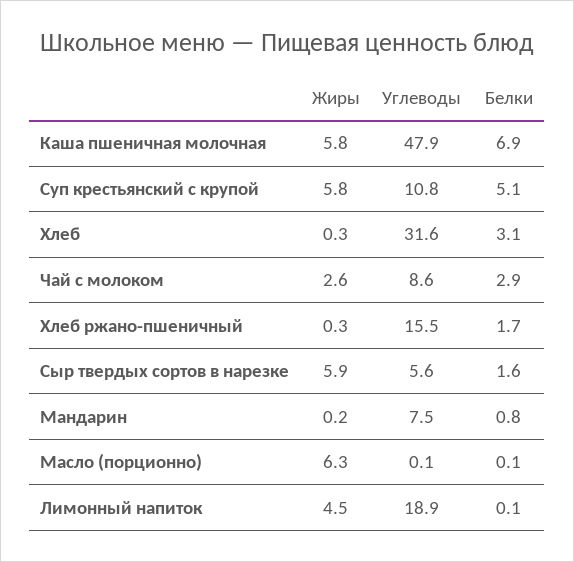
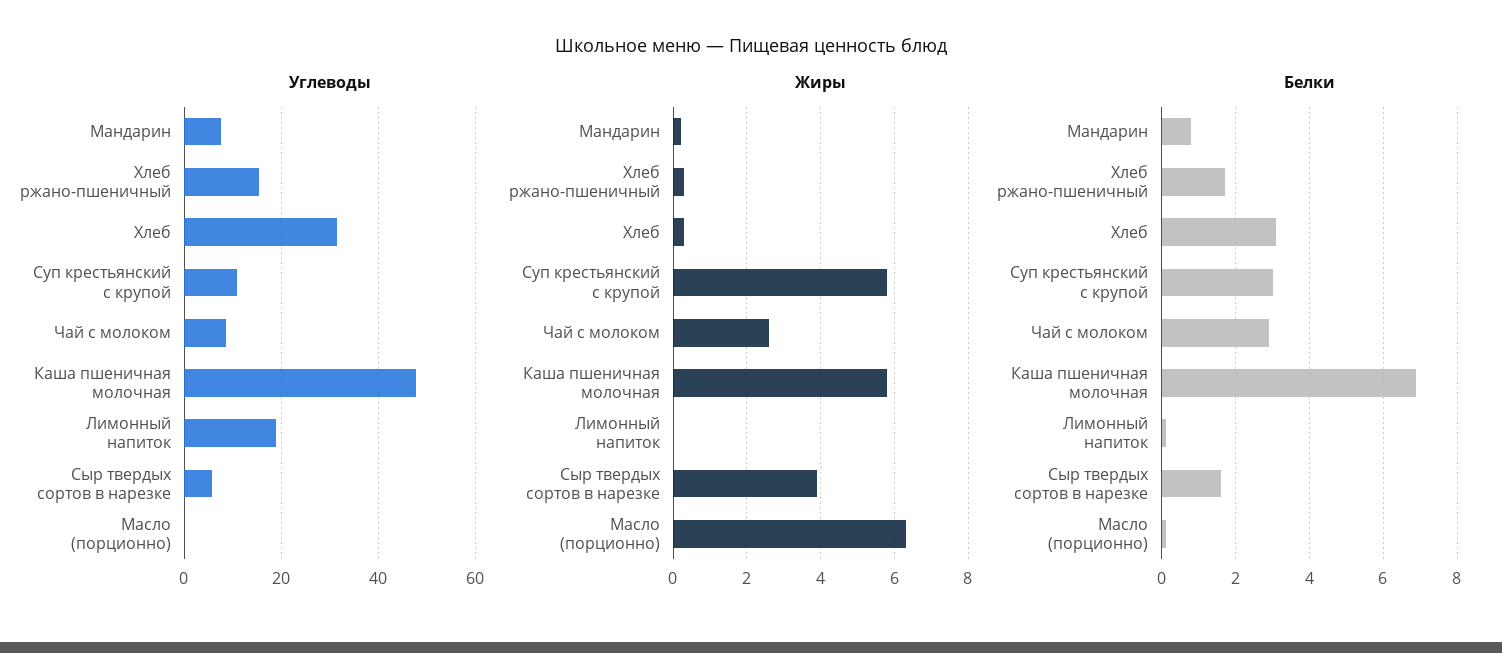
  {
    "Жиры": {
      "Каша пшеничная молочная": 5.8,
      "Суп крестьянский с крупой": 5.8,
      "Хлеб": 0.3,
      "Чай с молоком": 2.6,
      "Хлеб ржано-пшеничный": 0.3,
-     "Сыр твердых сортов в нарезке": 5.9,
+     "Сыр твердых сортов в нарезке": 4,
      "Мандарин": 0.2,
      "Масло (порционно)": 6.3,
-     "Лимонный напиток": 4.5
+     "Лимонный напиток": 0
    },
    "Углеводы": {
      "Каша пшеничная молочная": 47.9,
      "Суп крестьянский с крупой": 10.8,
      "Хлеб": 31.6,
      "Чай с молоком": 8.6,
      "Хлеб ржано-пшеничный": 15.5,
      "Сыр твердых сортов в нарезке": 5.6,
      "Мандарин": 7.5,
      "Масло (порционно)": 0.1,
      "Лимонный напиток": 18.9
    },
    "Белки": {
      "Каша пшеничная молочная": 6.9,
-     "Суп крестьянский с крупой": 5.1,
+     "Суп крестьянский с крупой": 3,
      "Хлеб": 3.1,
      "Чай с молоком": 2.9,
      "Хлеб ржано-пшеничный": 1.7,
      "Сыр твердых сортов в нарезке": 1.6,
      "Мандарин": 0.8,
      "Масло (порционно)": 0.1,
      "Лимонный напиток": 0.1
    }
  }

